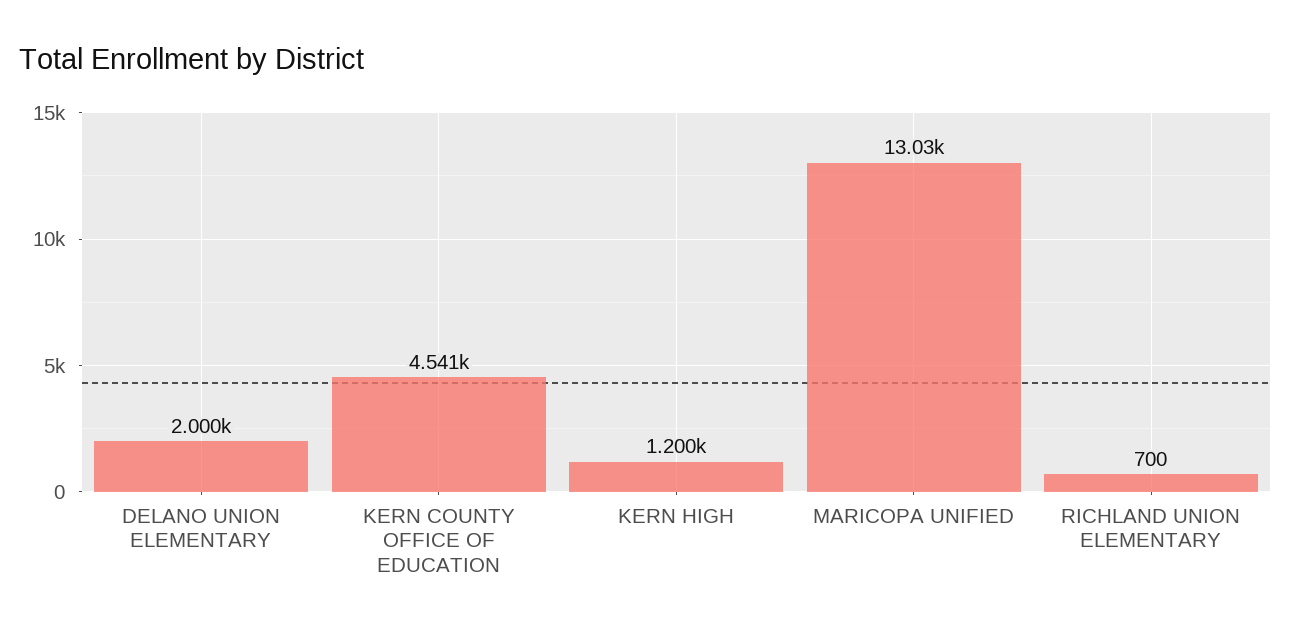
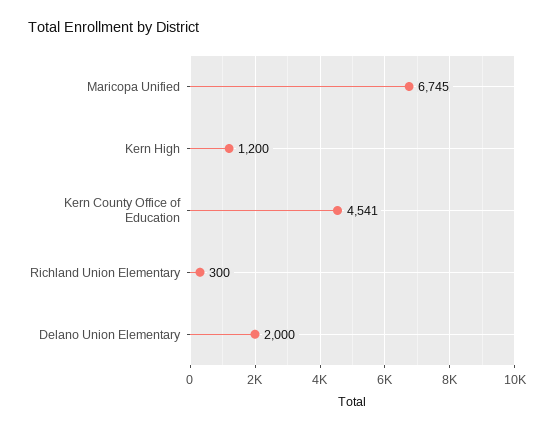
  {
    "DELANO UNION ELEMENTARY": 2000,
    "KERN COUNTY OFFICE OF EDUCATION": 4541,
    "KERN HIGH": 1200,
-   "MARICOPA UNIFIED": 13030,
+   "MARICOPA UNIFIED": 6745,
-   "RICHLAND UNION ELEMENTARY": 700
+   "RICHLAND UNION ELEMENTARY": 300
  }

